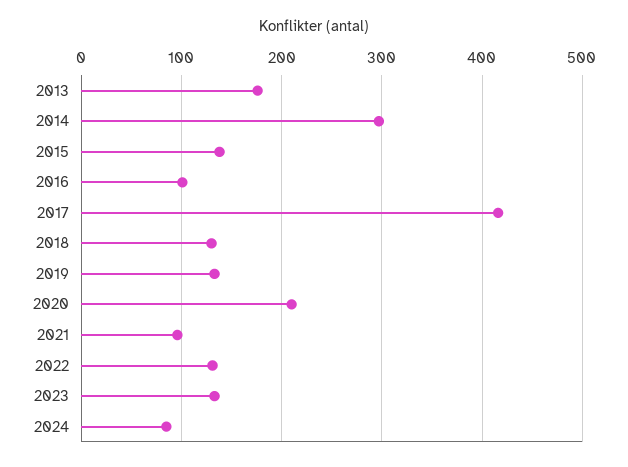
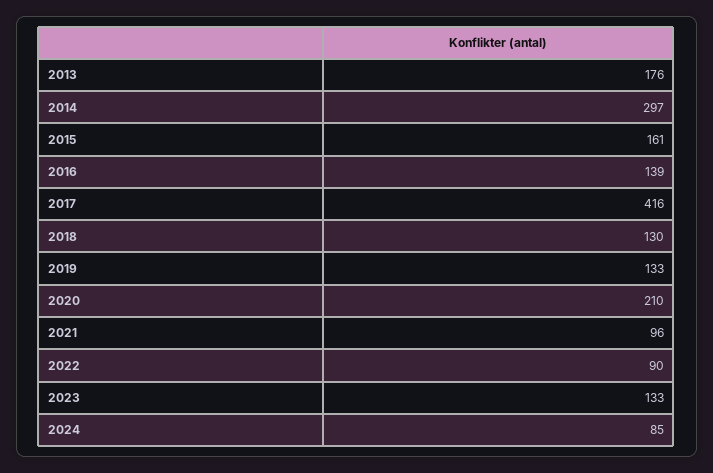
  {
    "2013": 176,
    "2014": 297,
-   "2015": 140,
+   "2015": 161,
-   "2016": 100,
+   "2016": 139,
    "2017": 416,
    "2018": 130,
    "2019": 133,
    "2020": 210,
    "2021": 96,
-   "2022": 130,
+   "2022": 90,
    "2023": 133,
    "2024": 85
  }

